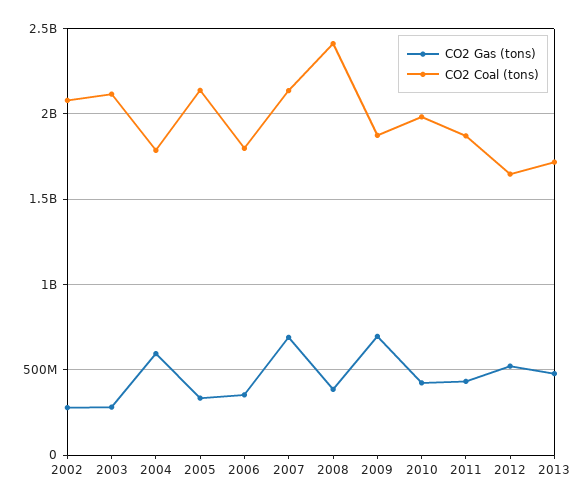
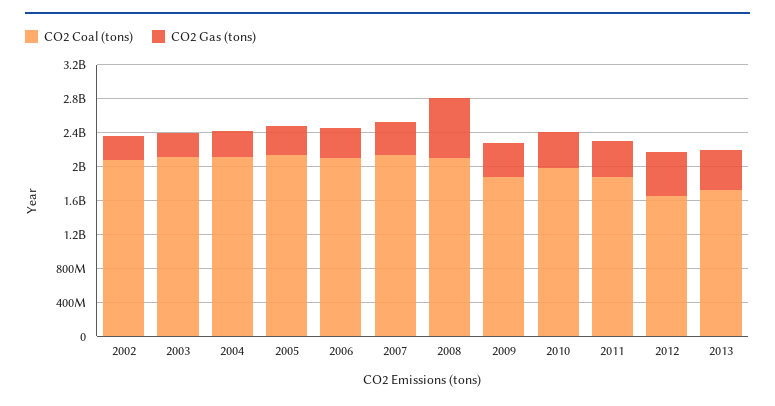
  {
    "CO2 Gas (tons)": {
      "2002": 300000000,
      "2003": 300000000,
-     "2004": 600000000,
+     "2004": 300000000,
      "2005": 350000000,
      "2006": 350000000,
-     "2007": 700000000,
+     "2007": 400000000,
-     "2008": 400000000,
+     "2008": 700000000,
-     "2009": 700000000,
+     "2009": 400000000,
      "2010": 400000000,
      "2011": 450000000,
      "2012": 500000000,
      "2013": 500000000
    },
    "CO2 Coal (tons)": {
      "2002": 2100000000,
      "2003": 2100000000,
-     "2004": 1800000000,
+     "2004": 2100000000,
      "2005": 2150000000,
-     "2006": 1800000000,
+     "2006": 2100000000,
      "2007": 2150000000,
-     "2008": 2400000000,
+     "2008": 2100000000,
      "2009": 1850000000,
      "2010": 2000000000,
      "2011": 1850000000,
      "2012": 1650000000,
      "2013": 1700000000
    }
  }

